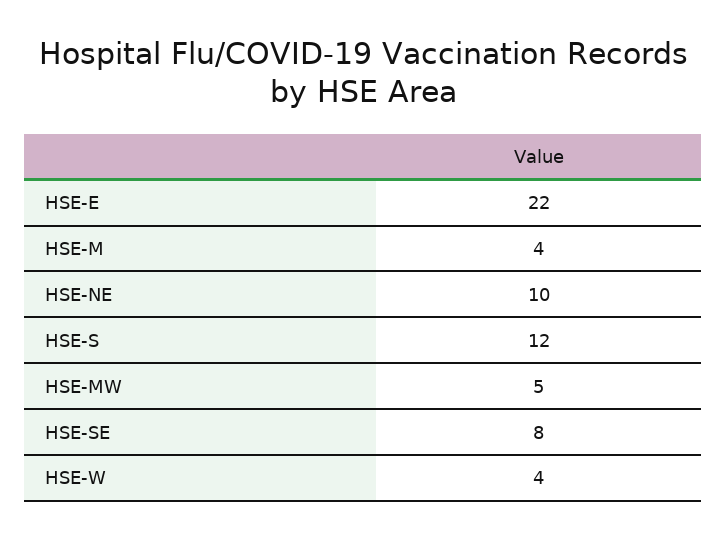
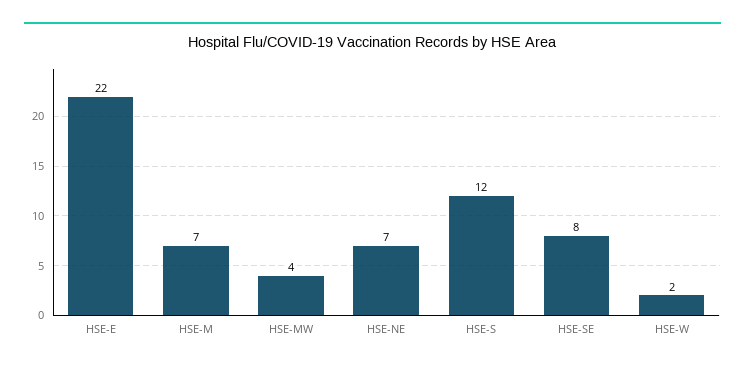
  {
    "HSE-E": 22,
-   "HSE-M": 4,
+   "HSE-M": 7,
-   "HSE-NE": 10,
+   "HSE-NE": 7,
    "HSE-S": 12,
-   "HSE-MW": 5,
+   "HSE-MW": 4,
    "HSE-SE": 8,
-   "HSE-W": 4
+   "HSE-W": 2
  }

